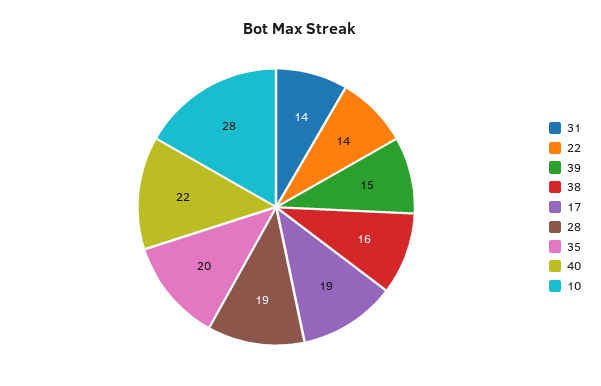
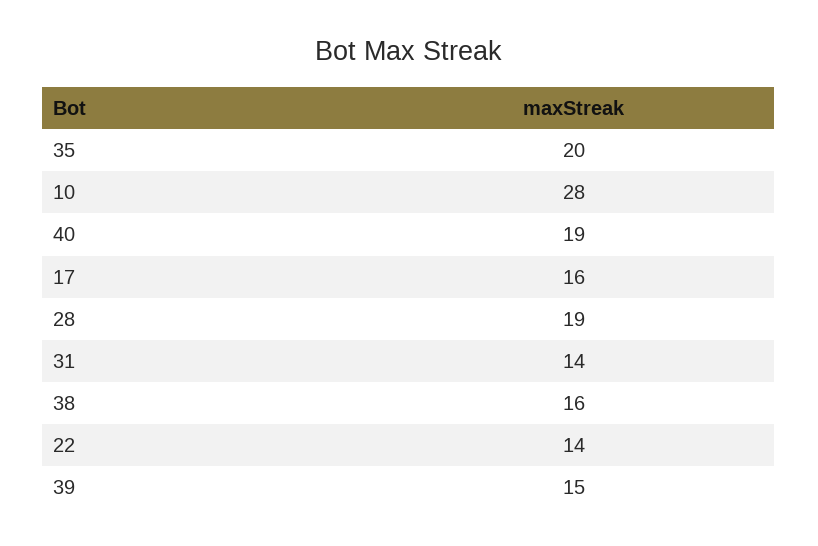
  {
    "31": 14,
    "22": 14,
    "39": 15,
    "38": 16,
-   "17": 19,
+   "17": 16,
    "28": 19,
    "35": 20,
-   "40": 22,
+   "40": 19,
    "10": 28
  }

